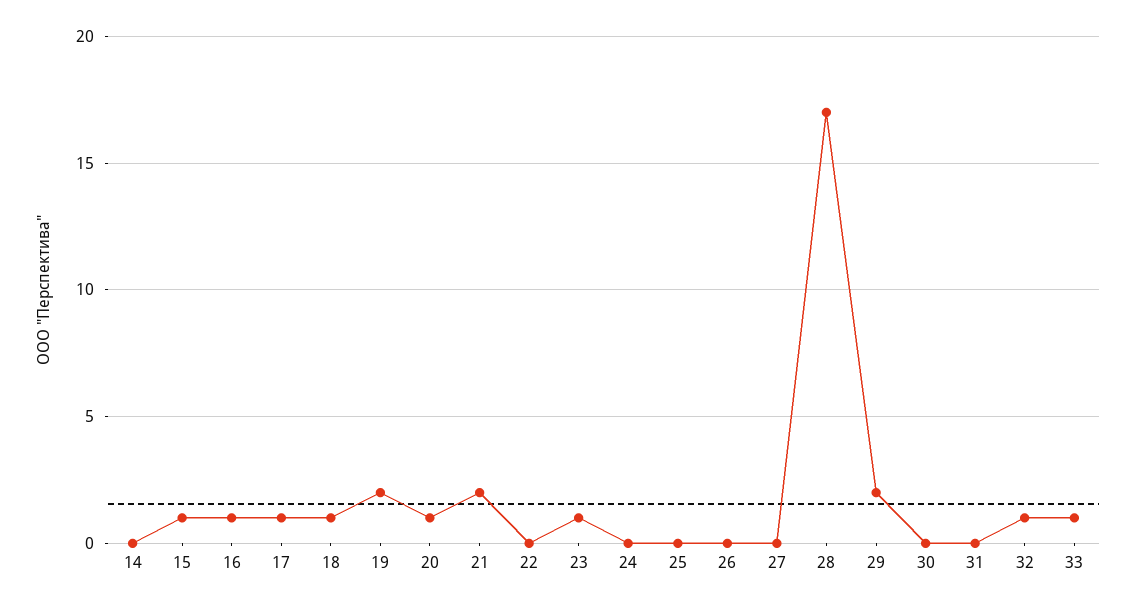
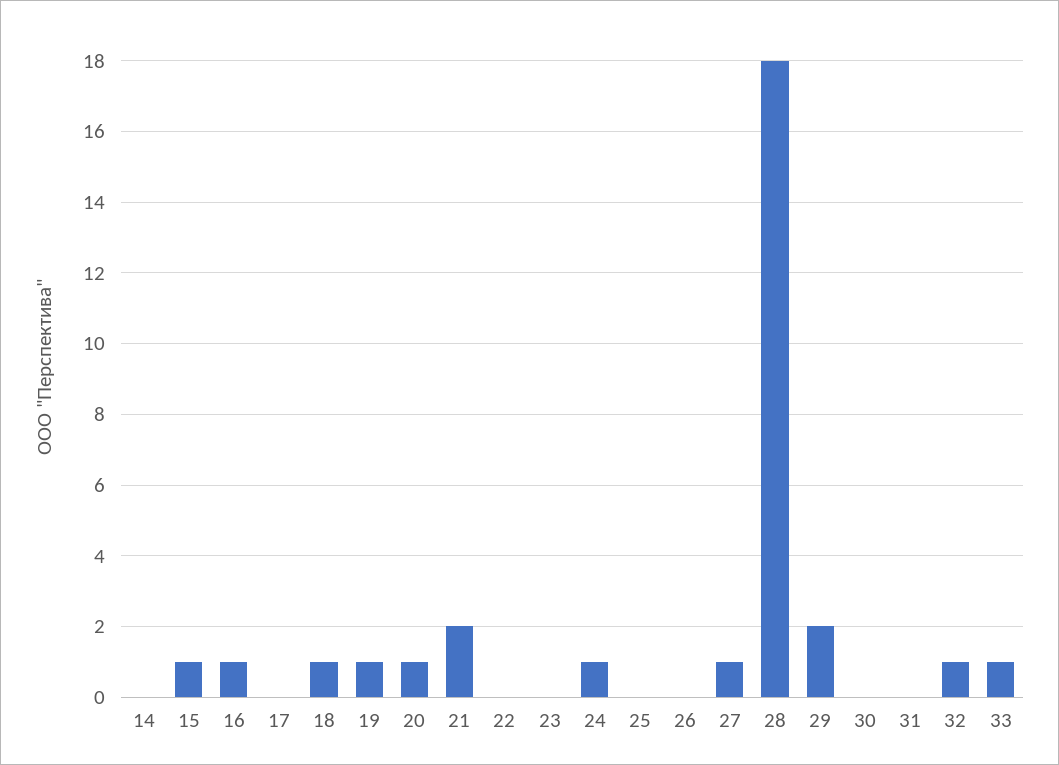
  {
    "14": 0,
    "15": 1,
    "16": 1,
-   "17": 1,
+   "17": 0,
    "18": 1,
-   "19": 2,
+   "19": 1,
    "20": 1,
    "21": 2,
    "22": 0,
-   "23": 1,
+   "23": 0,
-   "24": 0,
+   "24": 1,
    "25": 0,
    "26": 0,
-   "27": 0,
+   "27": 1,
-   "28": 17,
+   "28": 18,
    "29": 2,
    "30": 0,
    "31": 0,
    "32": 1,
    "33": 1
  }

